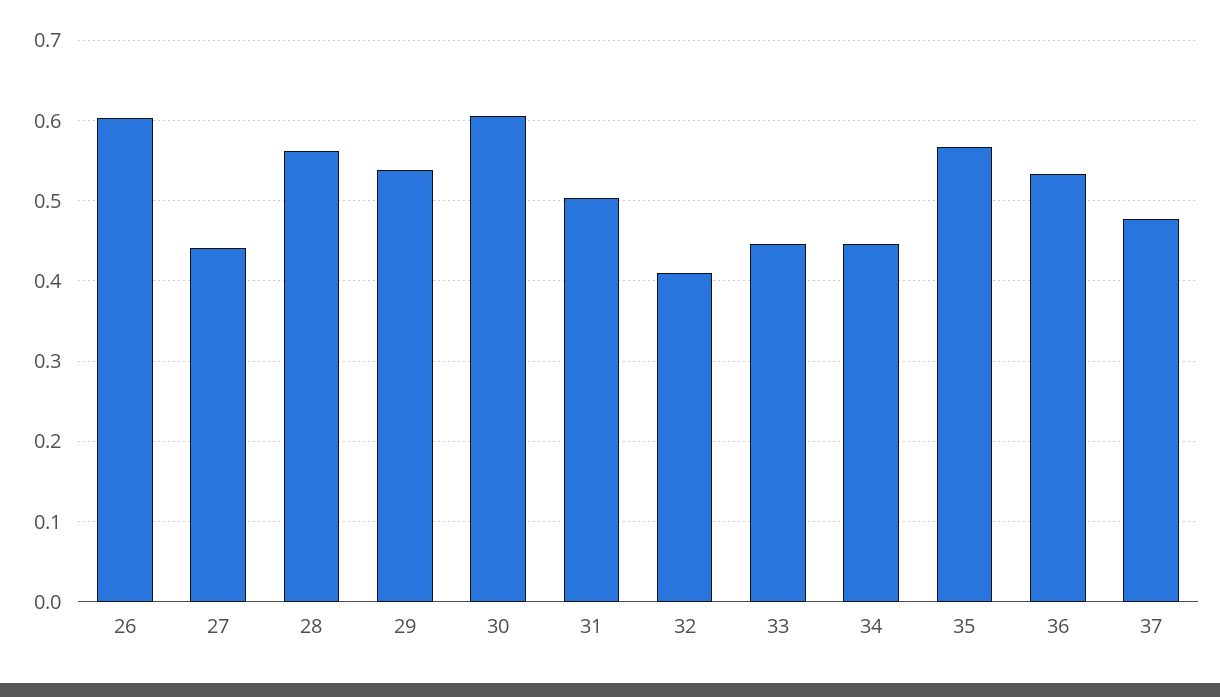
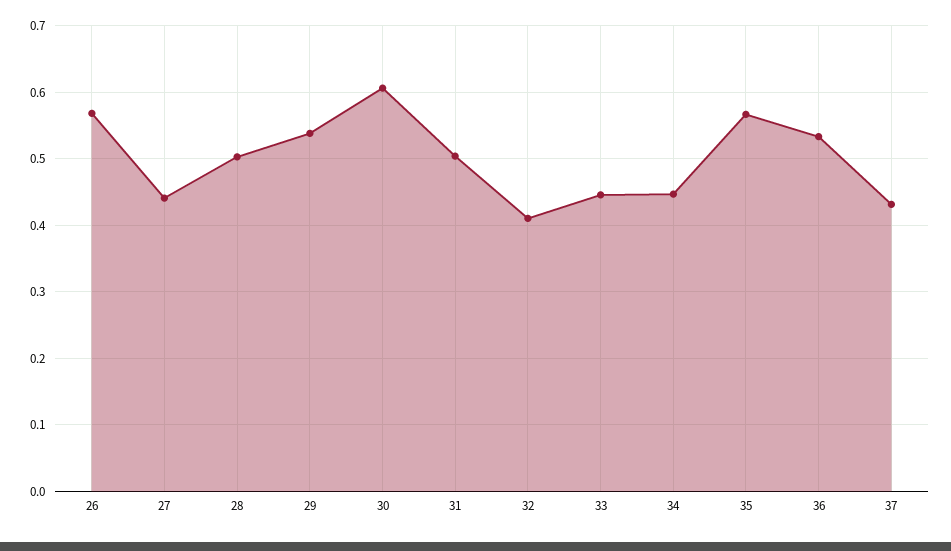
  {
-   "26": 0.6,
+   "26": 0.57,
    "27": 0.44,
-   "28": 0.56,
+   "28": 0.5,
    "29": 0.54,
    "30": 0.61,
    "31": 0.5,
    "32": 0.41,
    "33": 0.45,
    "34": 0.45,
    "35": 0.57,
    "36": 0.53,
-   "37": 0.48
+   "37": 0.43
  }

